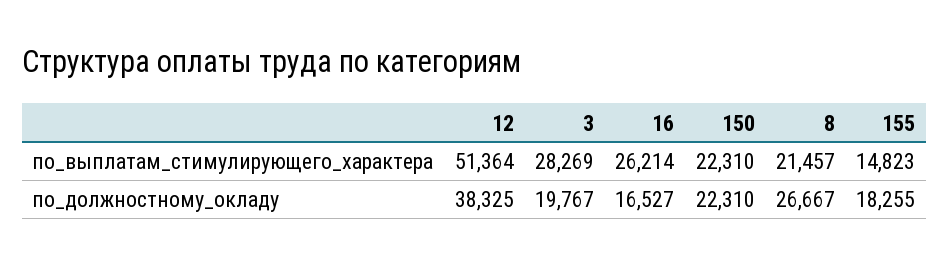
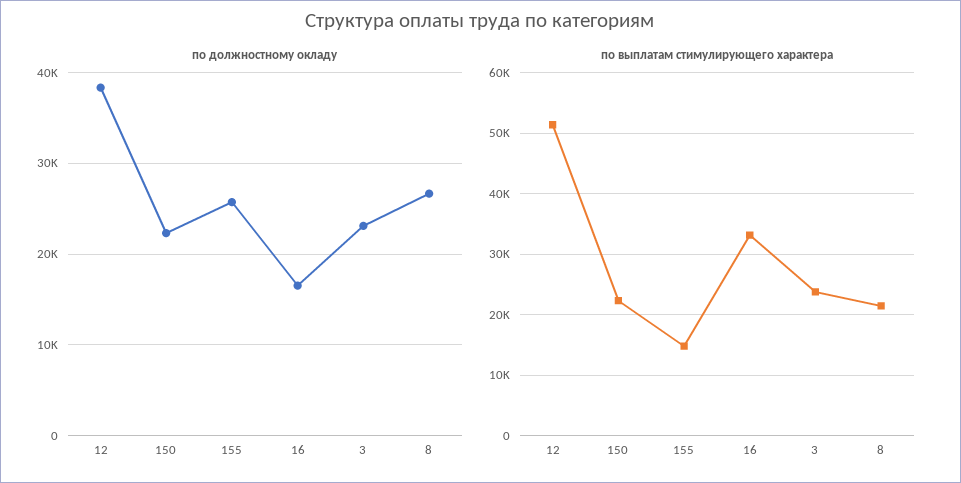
  {
    "по_выплатам_стимулирующего_характера": {
      "12": 51364,
-     "3": 28269,
+     "3": 24000,
-     "16": 26214,
+     "16": 33000,
      "150": 22310,
      "8": 21457,
      "155": 14823
    },
    "по_должностному_окладу": {
      "12": 38325,
-     "3": 19767,
+     "3": 23000,
      "16": 16527,
      "150": 22310,
      "8": 26667,
-     "155": 18255
+     "155": 26000
    }
  }

